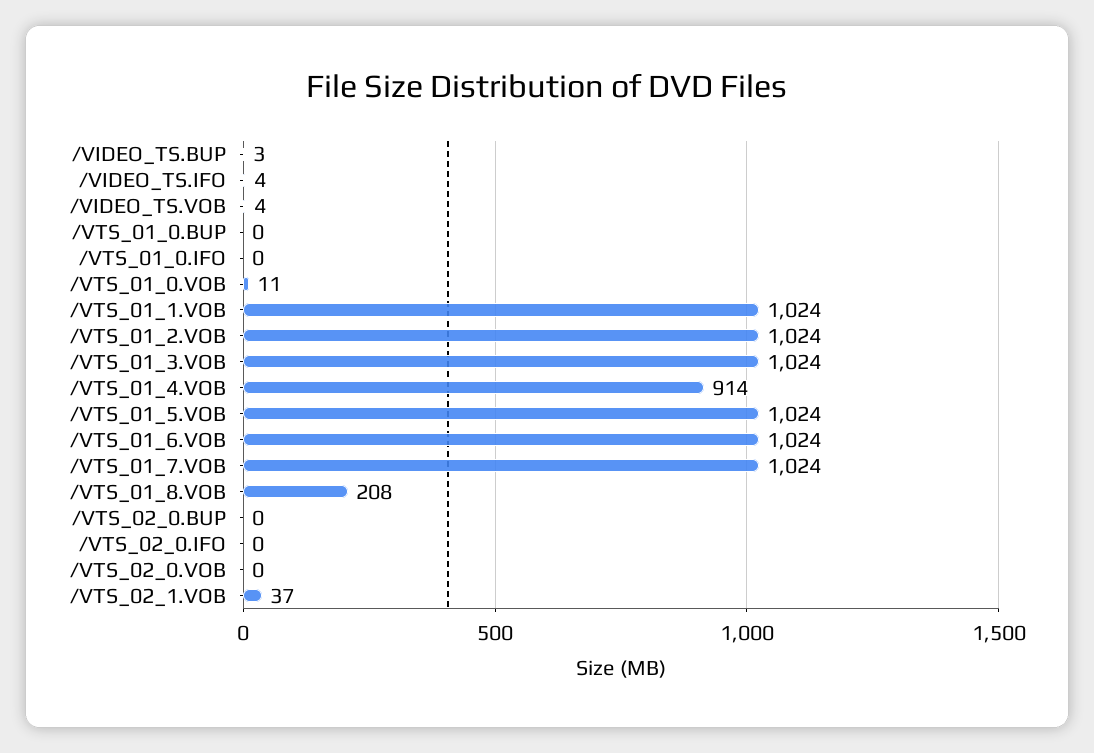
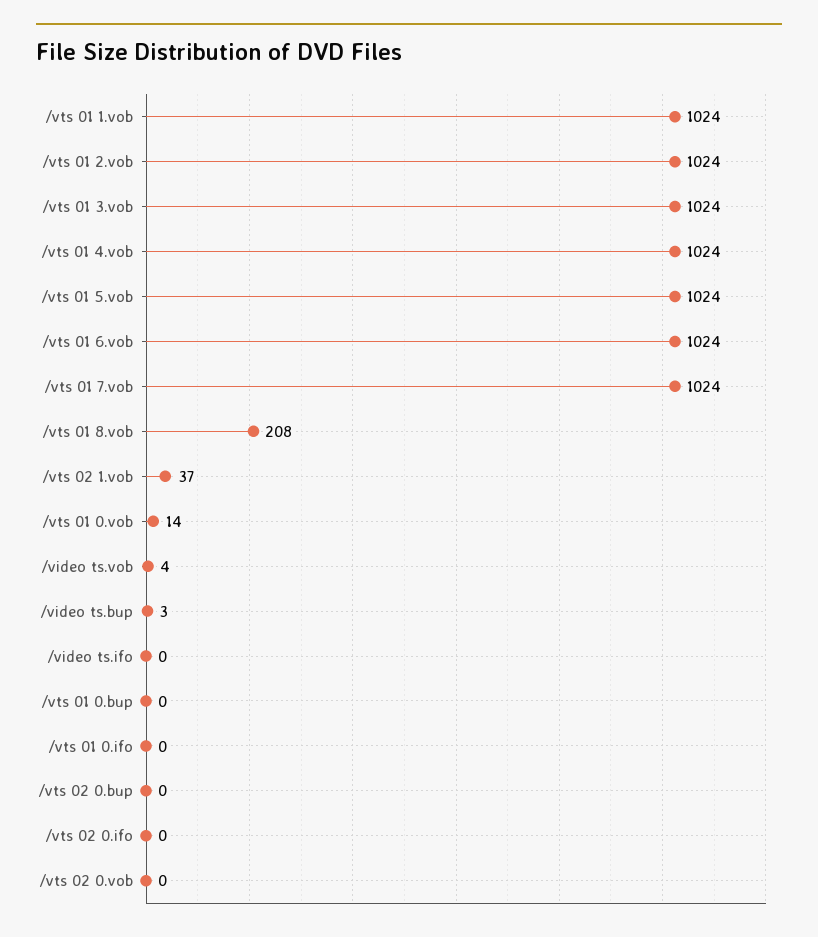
  {
    "/VIDEO_TS.BUP": 3,
-   "/VIDEO_TS.IFO": 4,
+   "/VIDEO_TS.IFO": 0,
    "/VIDEO_TS.VOB": 4,
    "/VTS_01_0.BUP": 0,
    "/VTS_01_0.IFO": 0,
-   "/VTS_01_0.VOB": 11,
+   "/VTS_01_0.VOB": 14,
    "/VTS_01_1.VOB": 1024,
    "/VTS_01_2.VOB": 1024,
    "/VTS_01_3.VOB": 1024,
-   "/VTS_01_4.VOB": 914,
+   "/VTS_01_4.VOB": 1024,
    "/VTS_01_5.VOB": 1024,
    "/VTS_01_6.VOB": 1024,
    "/VTS_01_7.VOB": 1024,
    "/VTS_01_8.VOB": 208,
    "/VTS_02_0.BUP": 0,
    "/VTS_02_0.IFO": 0,
    "/VTS_02_0.VOB": 0,
    "/VTS_02_1.VOB": 37
  }

